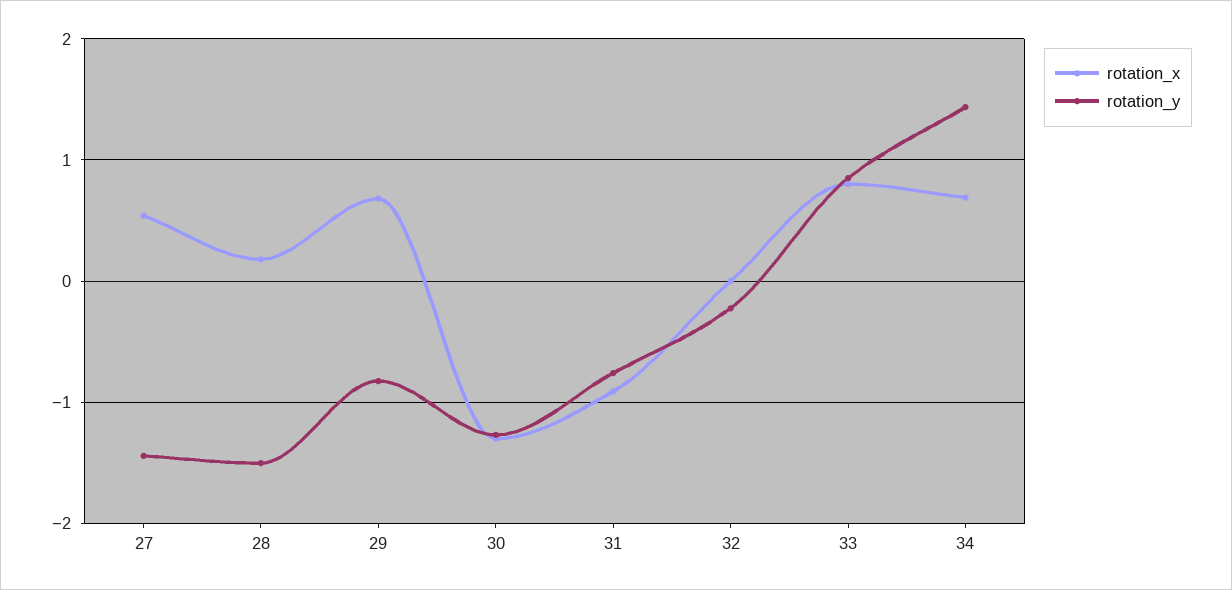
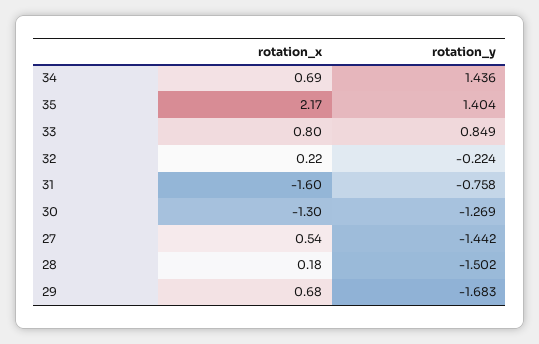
  {
    "rotation_x": {
      "27": 0.54,
      "28": 0.18,
      "29": 0.68,
      "30": -1.3,
-     "31": -0.9,
+     "31": -1.6,
-     "32": 0,
+     "32": 0.22,
      "33": 0.8,
-     "34": 0.69
+     "34": 0.69,
+     "35": 2.17
    },
    "rotation_y": {
      "27": -1.442,
      "28": -1.502,
-     "29": -0.8,
+     "29": -1.683,
      "30": -1.269,
      "31": -0.758,
      "32": -0.224,
      "33": 0.849,
-     "34": 1.436
+     "34": 1.436,
+     "35": 1.404
    }
  }

